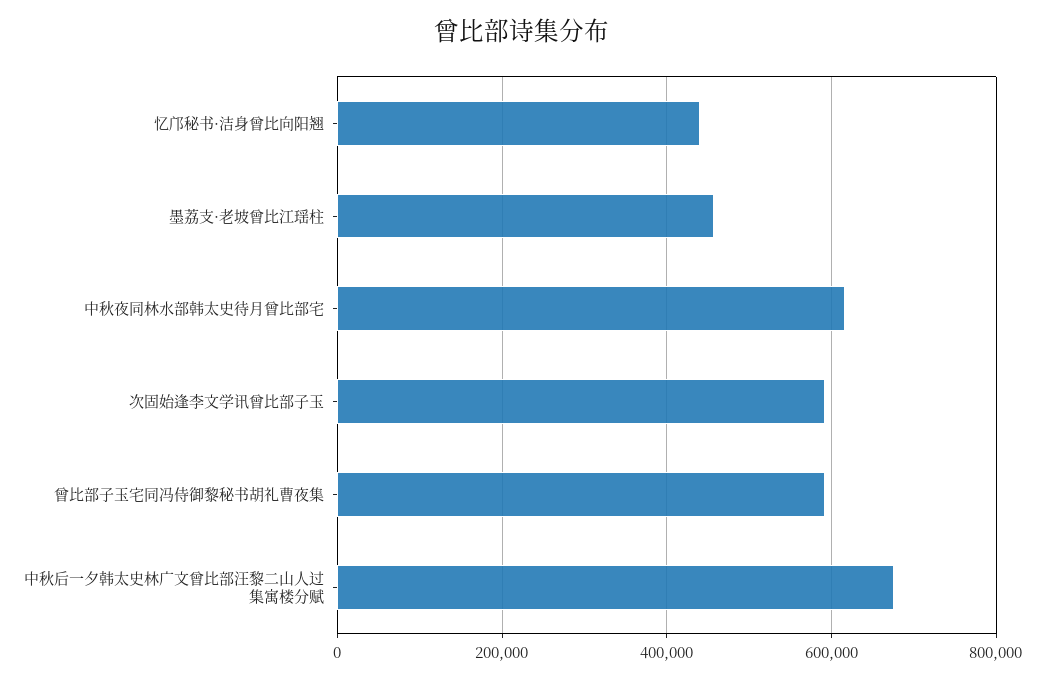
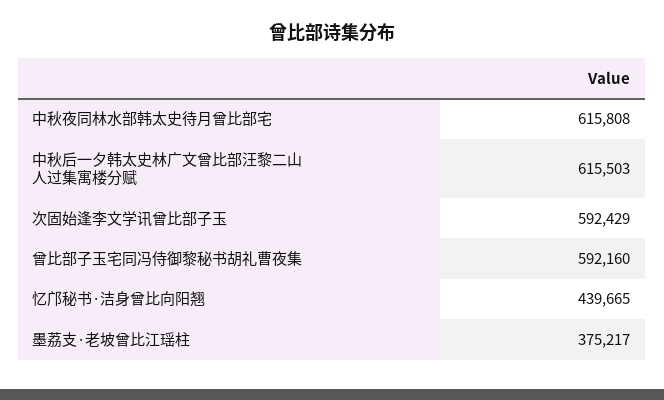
  {
    "忆邝秘书·洁身曾比向阳翘": 439665,
-   "墨荔支·老坡曾比江瑶柱": 460000,
+   "墨荔支·老坡曾比江瑶柱": 375217,
    "中秋夜同林水部韩太史待月曾比部宅": 615808,
    "次固始逢李文学讯曾比部子玉": 592429,
    "曾比部子玉宅同冯侍御黎秘书胡礼曹夜集": 592160,
-   "中秋后一夕韩太史林广文曾比部汪黎二山人过集寓楼分赋": 680000
+   "中秋后一夕韩太史林广文曾比部汪黎二山人过集寓楼分赋": 615503
  }

